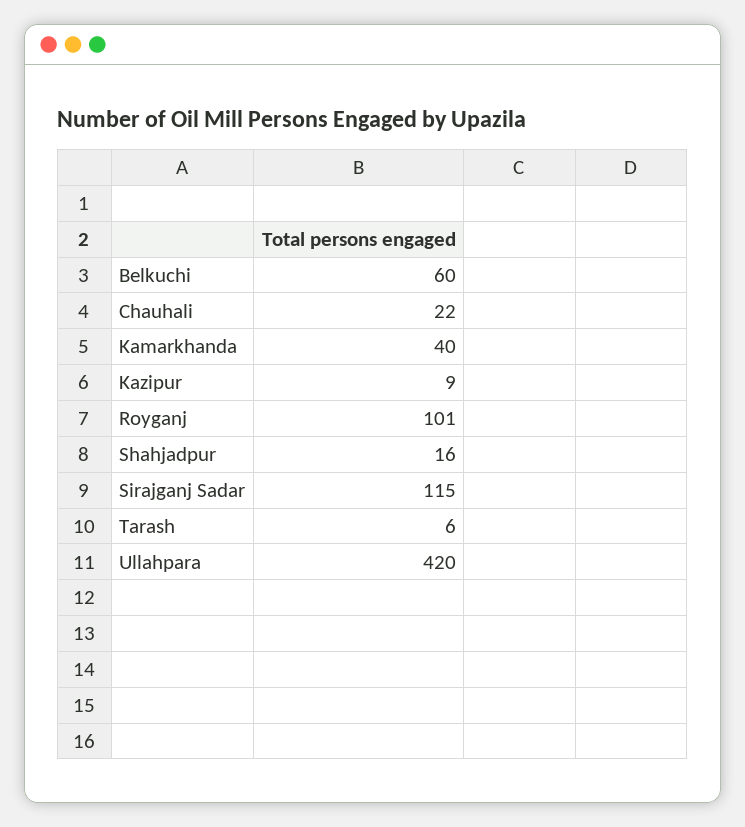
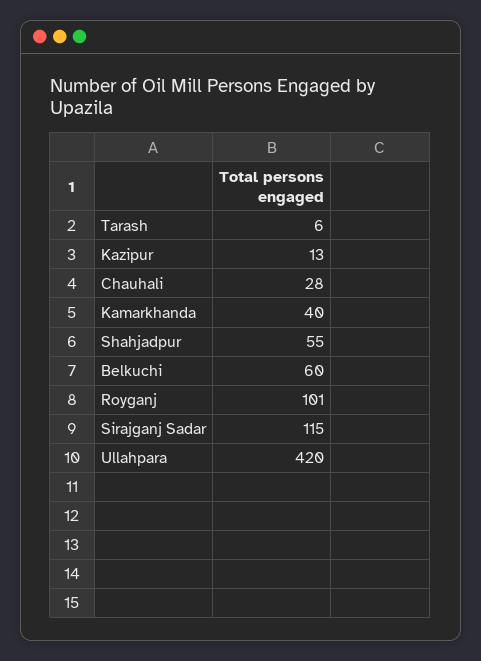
  {
    "Belkuchi": 60,
-   "Chauhali": 22,
+   "Chauhali": 28,
    "Kamarkhanda": 40,
-   "Kazipur": 9,
+   "Kazipur": 13,
    "Royganj": 101,
-   "Shahjadpur": 16,
+   "Shahjadpur": 55,
    "Sirajganj Sadar": 115,
    "Tarash": 6,
    "Ullahpara": 420
  }

